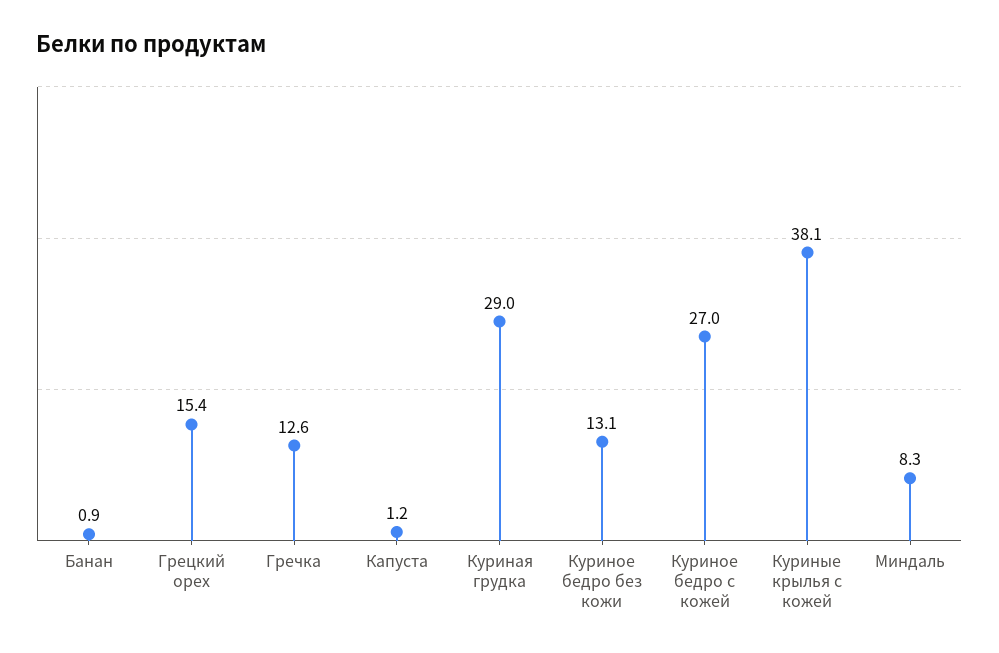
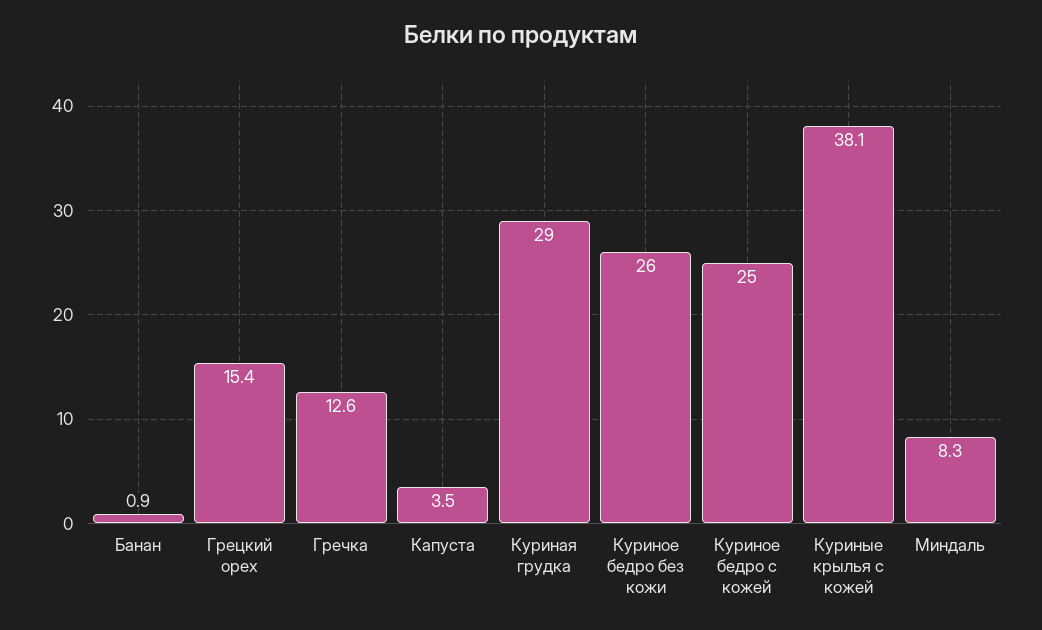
  {
    "Банан": 0.9,
    "Грецкий орех": 15.4,
    "Гречка": 12.6,
-   "Капуста": 1.2,
+   "Капуста": 3.5,
    "Куриная грудка": 29,
-   "Куриное бедро без кожи": 13.1,
+   "Куриное бедро без кожи": 26,
-   "Куриное бедро с кожей": 27,
+   "Куриное бедро с кожей": 25,
    "Куриные крылья с кожей": 38.1,
    "Миндаль": 8.3
  }

